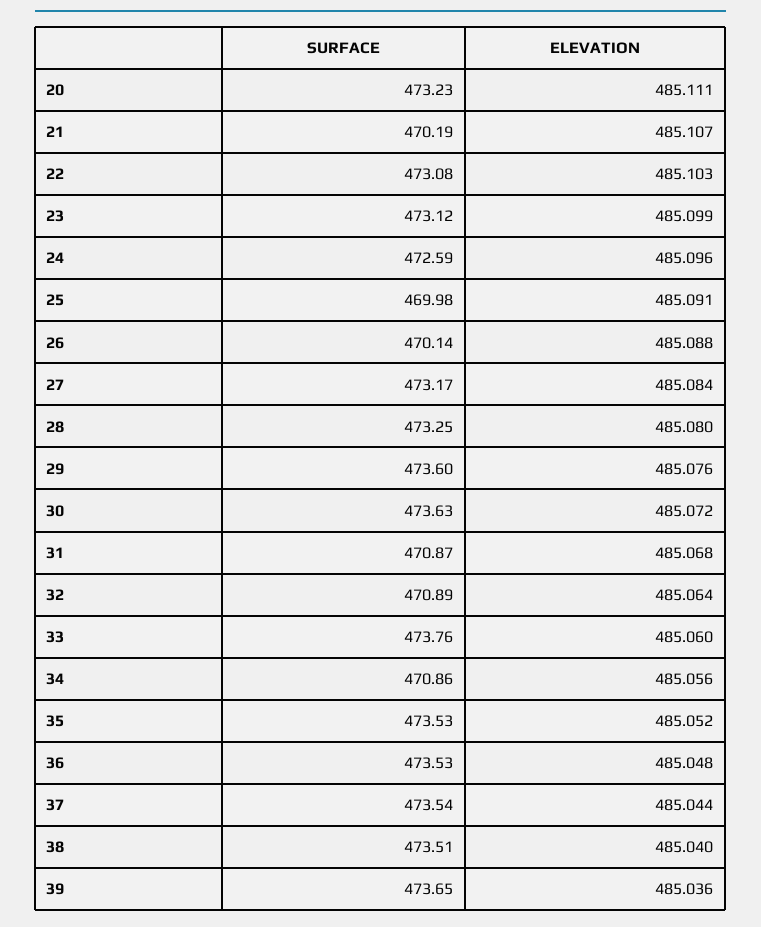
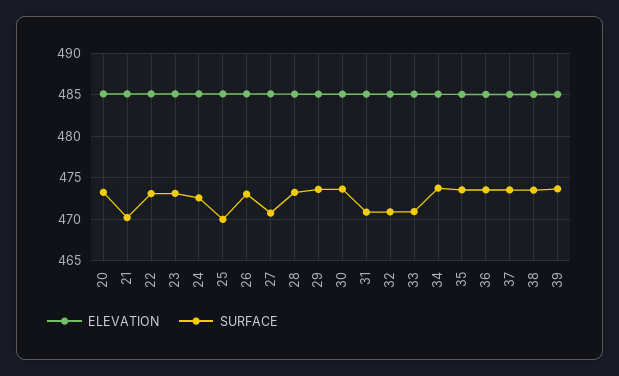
  {
    "SURFACE": {
      "20": 473.23,
      "21": 470.19,
      "22": 473.08,
      "23": 473.12,
      "24": 472.59,
      "25": 469.98,
-     "26": 470.14,
+     "26": 473,
-     "27": 473.17,
+     "27": 471,
      "28": 473.25,
      "29": 473.6,
      "30": 473.63,
      "31": 470.87,
      "32": 470.89,
-     "33": 473.76,
+     "33": 471,
-     "34": 470.86,
+     "34": 474,
      "35": 473.53,
      "36": 473.53,
      "37": 473.54,
      "38": 473.51,
      "39": 473.65
    },
    "ELEVATION": {
      "20": 485.111,
      "21": 485.107,
      "22": 485.103,
      "23": 485.099,
      "24": 485.096,
      "25": 485.091,
      "26": 485.088,
      "27": 485.084,
      "28": 485.08,
      "29": 485.076,
      "30": 485.072,
      "31": 485.068,
      "32": 485.064,
      "33": 485.06,
      "34": 485.056,
      "35": 485.052,
      "36": 485.048,
      "37": 485.044,
      "38": 485.04,
      "39": 485.036
    }
  }

